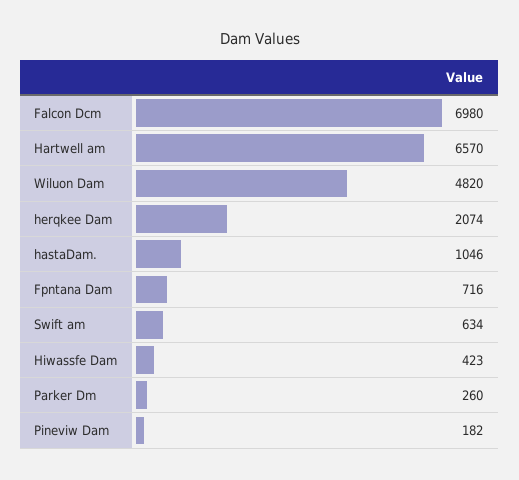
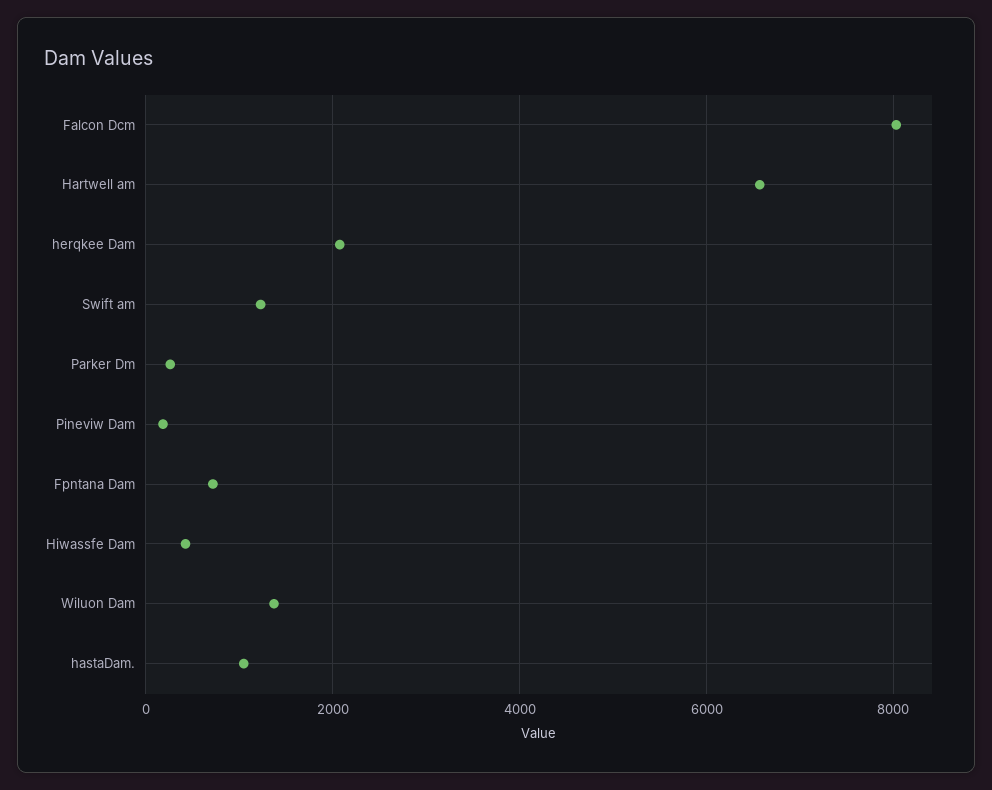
  {
-   "Falcon Dcm": 6980,
+   "Falcon Dcm": 8000,
    "Hartwell am": 6570,
-   "Wiluon Dam": 4820,
+   "Wiluon Dam": 1400,
    "herqkee Dam": 2074,
    "hastaDam.": 1046,
    "Fpntana Dam": 716,
-   "Swift am": 634,
+   "Swift am": 1200,
    "Hiwassfe Dam": 423,
    "Parker Dm": 260,
    "Pineviw Dam": 182
  }

